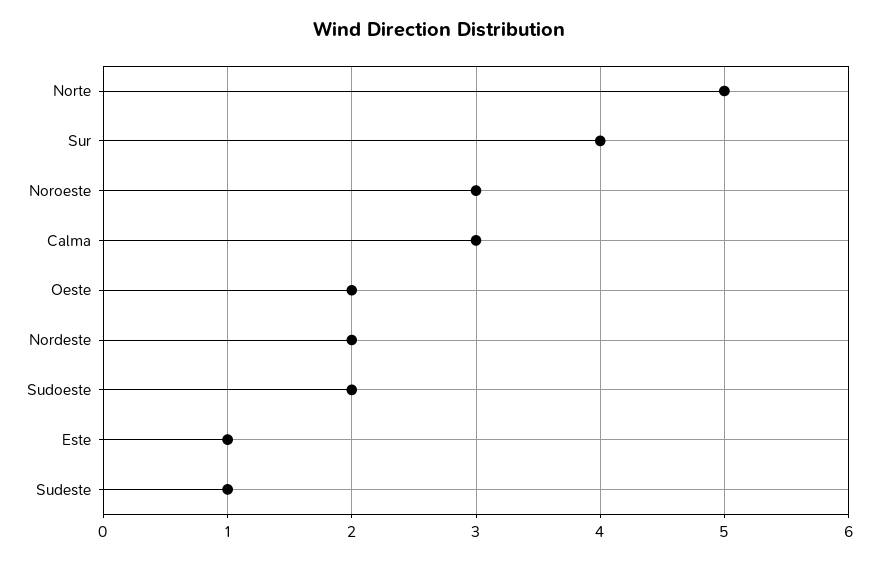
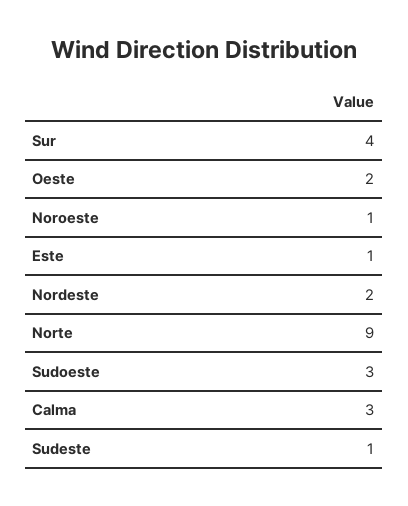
  {
-   "Norte": 5,
+   "Norte": 9,
    "Sur": 4,
-   "Noroeste": 3,
+   "Noroeste": 1,
    "Calma": 3,
    "Oeste": 2,
    "Nordeste": 2,
-   "Sudoeste": 2,
+   "Sudoeste": 3,
    "Este": 1,
    "Sudeste": 1
  }

